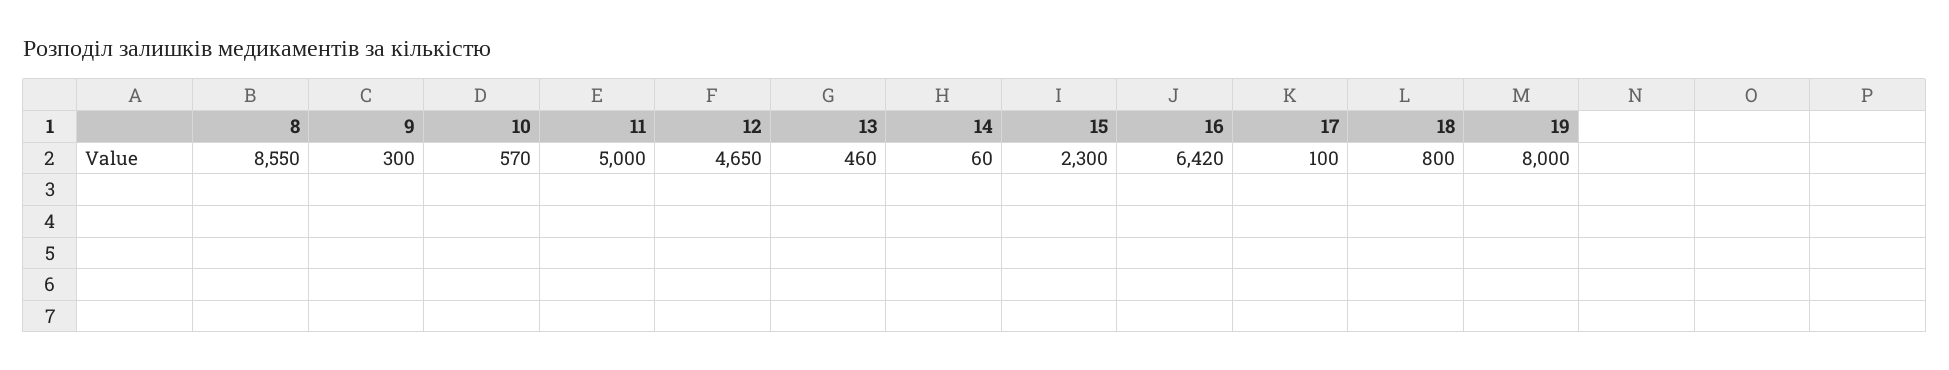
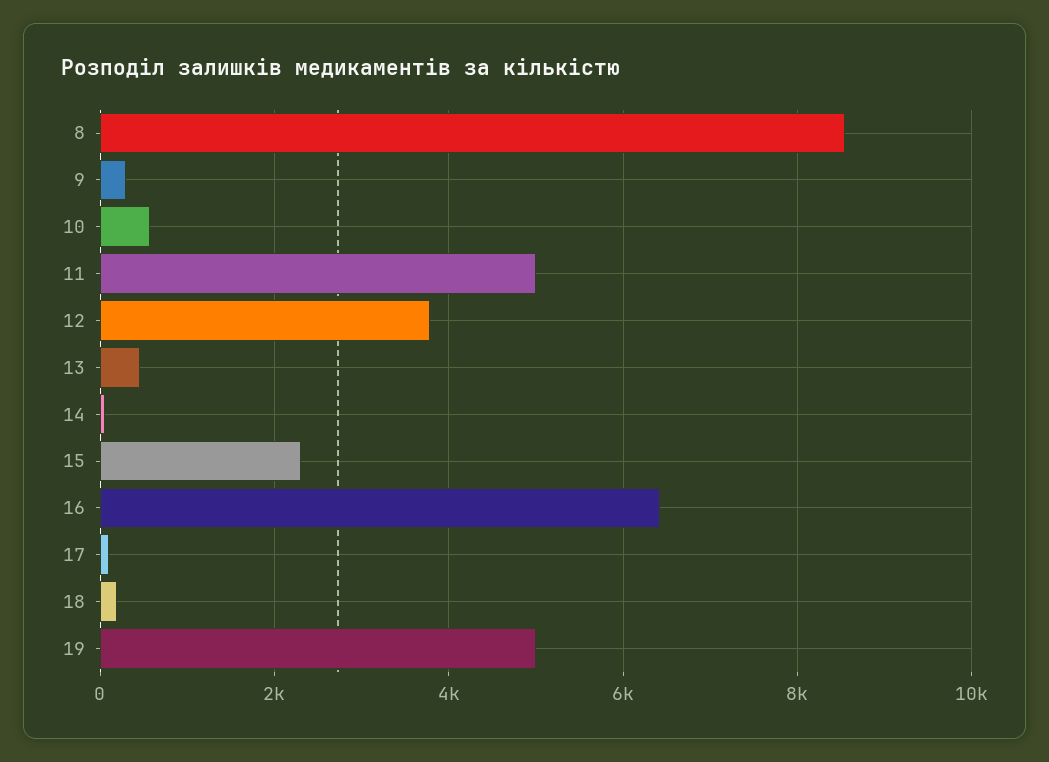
  {
    "8": 8550,
    "9": 300,
    "10": 570,
    "11": 5000,
-   "12": 4650,
+   "12": 3800,
    "13": 460,
    "14": 60,
    "15": 2300,
    "16": 6420,
    "17": 100,
-   "18": 800,
+   "18": 200,
-   "19": 8000
+   "19": 5000
  }

